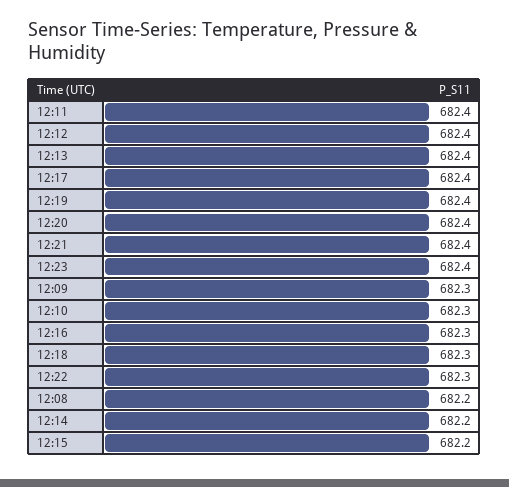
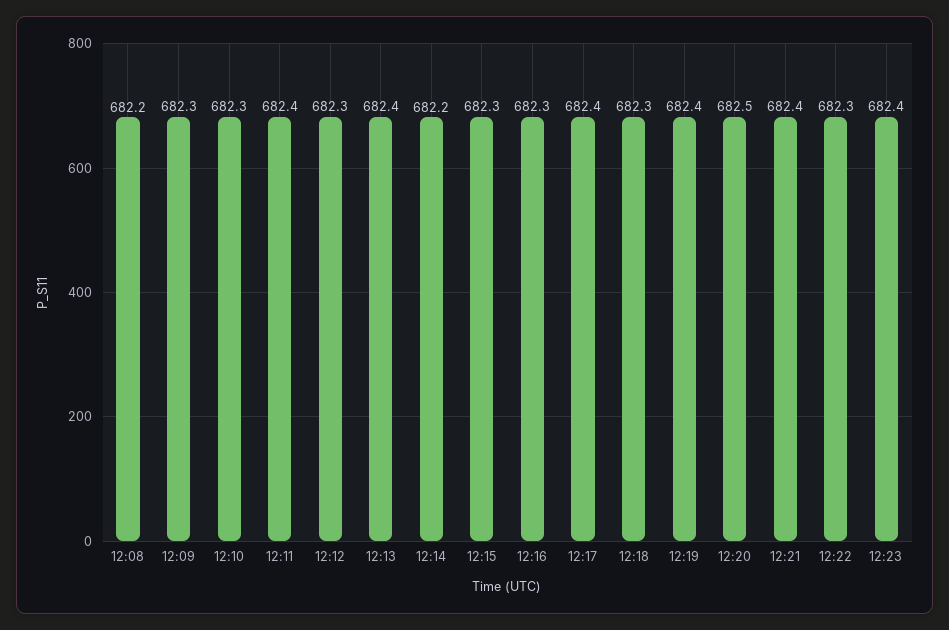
  {
    "12:11": 682.4,
-   "12:12": 682.4,
+   "12:12": 682.3,
    "12:13": 682.4,
    "12:17": 682.4,
    "12:19": 682.4,
-   "12:20": 682.4,
+   "12:20": 682.5,
    "12:21": 682.4,
    "12:23": 682.4,
    "12:09": 682.3,
    "12:10": 682.3,
    "12:16": 682.3,
    "12:18": 682.3,
    "12:22": 682.3,
    "12:08": 682.2,
    "12:14": 682.2,
-   "12:15": 682.2
+   "12:15": 682.3
  }

